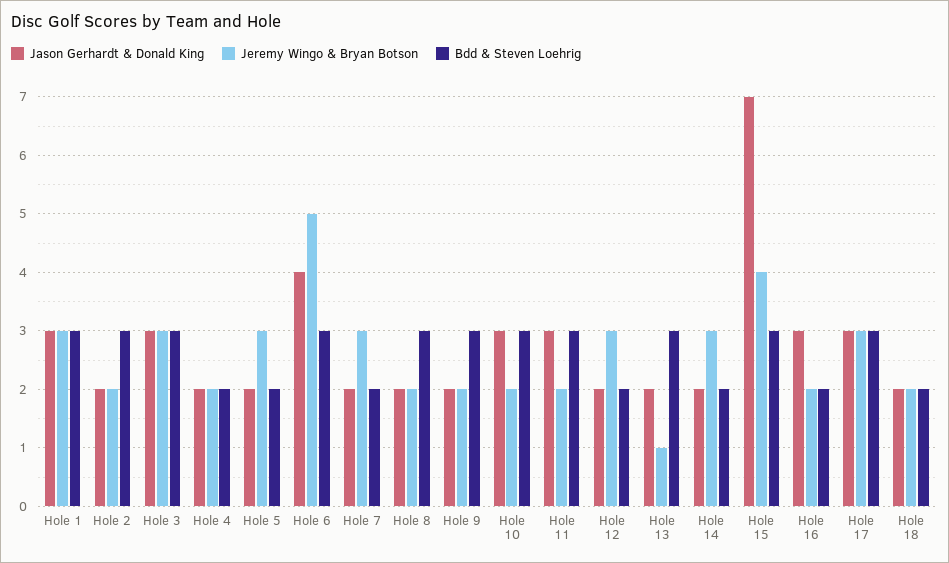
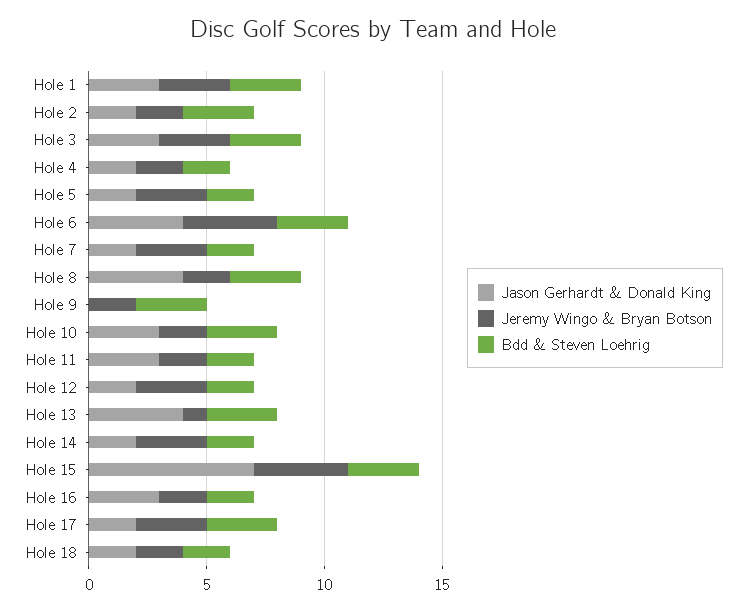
  {
    "Jason Gerhardt & Donald King": {
      "Hole 1": 3,
      "Hole 2": 2,
      "Hole 3": 3,
      "Hole 4": 2,
      "Hole 5": 2,
      "Hole 6": 4,
      "Hole 7": 2,
-     "Hole 8": 2,
+     "Hole 8": 4,
-     "Hole 9": 2,
+     "Hole 9": 0,
      "Hole 10": 3,
      "Hole 11": 3,
      "Hole 12": 2,
-     "Hole 13": 2,
+     "Hole 13": 4,
      "Hole 14": 2,
      "Hole 15": 7,
      "Hole 16": 3,
-     "Hole 17": 3,
+     "Hole 17": 2,
      "Hole 18": 2
    },
    "Jeremy Wingo & Bryan Botson": {
      "Hole 1": 3,
      "Hole 2": 2,
      "Hole 3": 3,
      "Hole 4": 2,
      "Hole 5": 3,
-     "Hole 6": 5,
+     "Hole 6": 4,
      "Hole 7": 3,
      "Hole 8": 2,
      "Hole 9": 2,
      "Hole 10": 2,
      "Hole 11": 2,
      "Hole 12": 3,
      "Hole 13": 1,
      "Hole 14": 3,
      "Hole 15": 4,
      "Hole 16": 2,
      "Hole 17": 3,
      "Hole 18": 2
    },
    "Bdd & Steven Loehrig": {
      "Hole 1": 3,
      "Hole 2": 3,
      "Hole 3": 3,
      "Hole 4": 2,
      "Hole 5": 2,
      "Hole 6": 3,
      "Hole 7": 2,
      "Hole 8": 3,
      "Hole 9": 3,
      "Hole 10": 3,
-     "Hole 11": 3,
+     "Hole 11": 2,
      "Hole 12": 2,
      "Hole 13": 3,
      "Hole 14": 2,
      "Hole 15": 3,
      "Hole 16": 2,
      "Hole 17": 3,
      "Hole 18": 2
    }
  }

